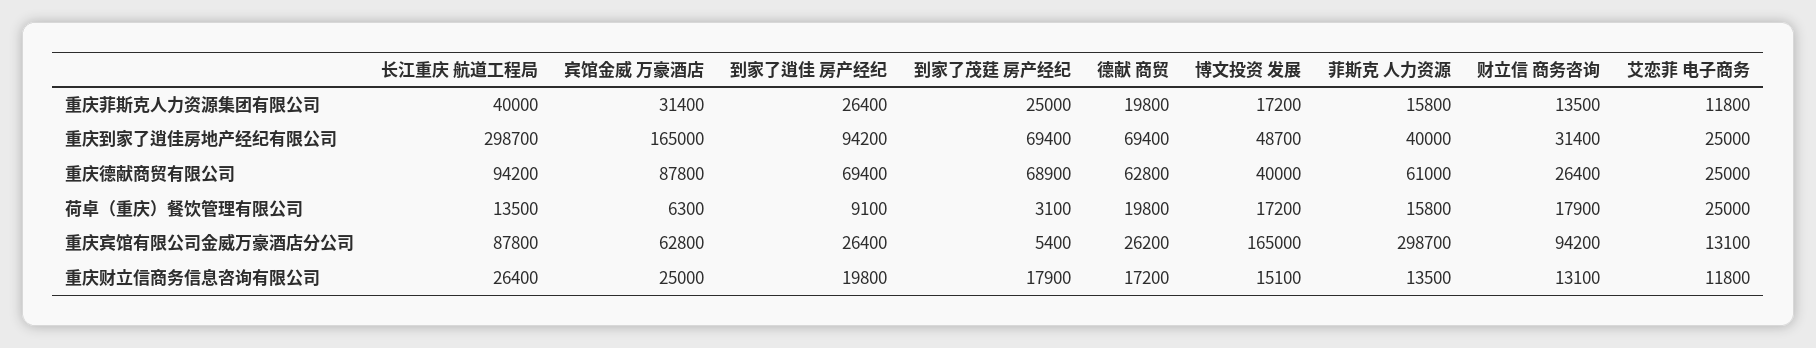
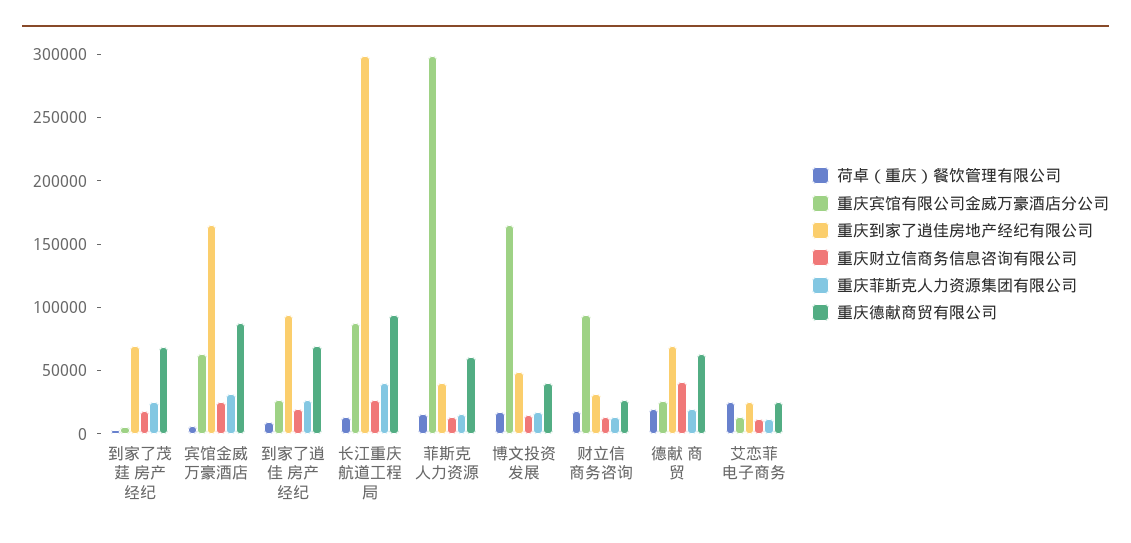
  {
    "重庆菲斯克人力资源集团有限公司": {
      "长江重庆 航道工程局": 40000,
      "宾馆金威 万豪酒店": 31400,
      "到家了逍佳 房产经纪": 26400,
      "到家了茂莛 房产经纪": 25000,
      "德献 商贸": 19800,
      "博文投资 发展": 17200,
      "菲斯克 人力资源": 15800,
      "财立信 商务咨询": 13500,
      "艾恋菲 电子商务": 11800
    },
    "重庆到家了逍佳房地产经纪有限公司": {
      "长江重庆 航道工程局": 298700,
      "宾馆金威 万豪酒店": 165000,
      "到家了逍佳 房产经纪": 94200,
      "到家了茂莛 房产经纪": 69400,
      "德献 商贸": 69400,
      "博文投资 发展": 48700,
      "菲斯克 人力资源": 40000,
      "财立信 商务咨询": 31400,
      "艾恋菲 电子商务": 25000
    },
    "重庆德献商贸有限公司": {
      "长江重庆 航道工程局": 94200,
      "宾馆金威 万豪酒店": 87800,
      "到家了逍佳 房产经纪": 69400,
      "到家了茂莛 房产经纪": 68900,
      "德献 商贸": 62800,
      "博文投资 发展": 40000,
      "菲斯克 人力资源": 61000,
      "财立信 商务咨询": 26400,
      "艾恋菲 电子商务": 25000
    },
    "荷卓（重庆）餐饮管理有限公司": {
      "长江重庆 航道工程局": 13500,
      "宾馆金威 万豪酒店": 6300,
      "到家了逍佳 房产经纪": 9100,
      "到家了茂莛 房产经纪": 3100,
      "德献 商贸": 19800,
      "博文投资 发展": 17200,
      "菲斯克 人力资源": 15800,
      "财立信 商务咨询": 17900,
      "艾恋菲 电子商务": 25000
    },
    "重庆宾馆有限公司金威万豪酒店分公司": {
      "长江重庆 航道工程局": 87800,
      "宾馆金威 万豪酒店": 62800,
      "到家了逍佳 房产经纪": 26400,
      "到家了茂莛 房产经纪": 5400,
      "德献 商贸": 26200,
      "博文投资 发展": 165000,
      "菲斯克 人力资源": 298700,
      "财立信 商务咨询": 94200,
      "艾恋菲 电子商务": 13100
    },
    "重庆财立信商务信息咨询有限公司": {
      "长江重庆 航道工程局": 26400,
      "宾馆金威 万豪酒店": 25000,
      "到家了逍佳 房产经纪": 19800,
      "到家了茂莛 房产经纪": 17900,
-     "德献 商贸": 17200,
+     "德献 商贸": 40000,
      "博文投资 发展": 15100,
      "菲斯克 人力资源": 13500,
      "财立信 商务咨询": 13100,
      "艾恋菲 电子商务": 11800
    }
  }

